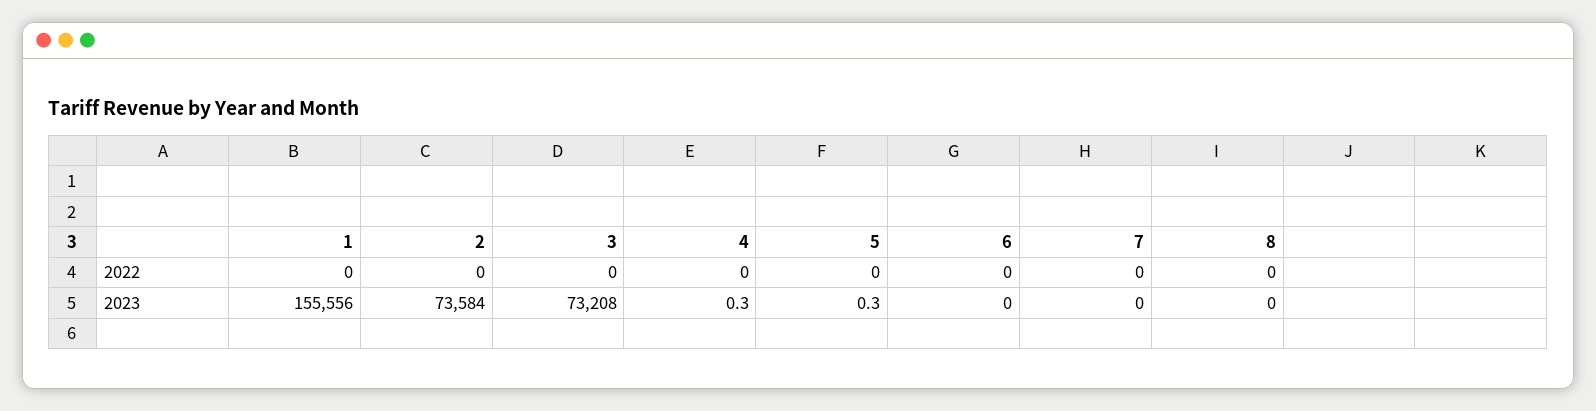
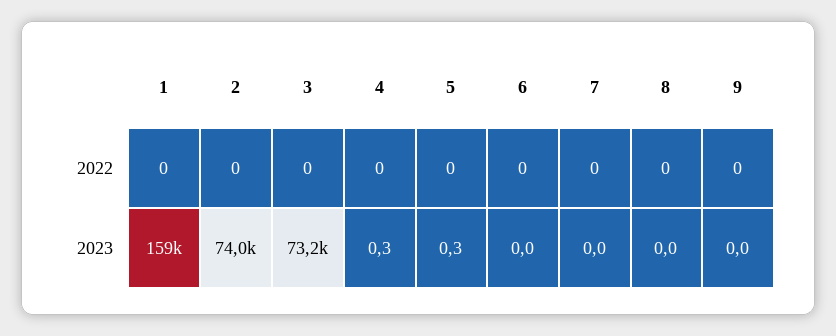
  {
    "1": {
      "2022": 0,
-     "2023": 155556
+     "2023": 159000
    },
    "2": {
      "2022": 0,
-     "2023": 73584
+     "2023": 74000
    },
    "3": {
      "2022": 0,
      "2023": 73208
    },
    "4": {
      "2022": 0,
      "2023": 0.3
    },
    "5": {
      "2022": 0,
      "2023": 0.3
    },
    "6": {
      "2022": 0,
      "2023": 0
    },
    "7": {
      "2022": 0,
      "2023": 0
    },
    "8": {
      "2022": 0,
      "2023": 0
-   }
+   },
+   "9": {
+     "2022": 0,
+     "2023": 0
+   }
  }

